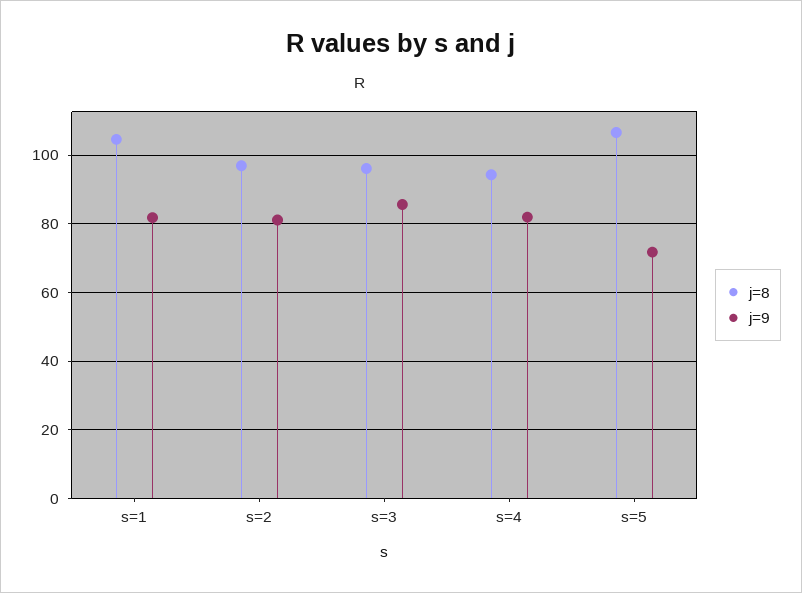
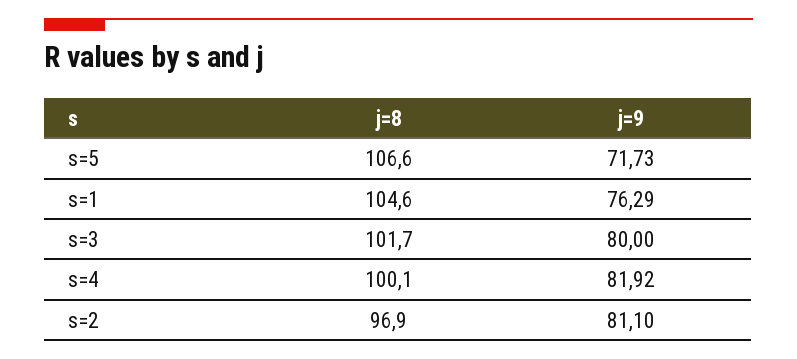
  {
    "j=8": {
      "s=1": 104.6,
      "s=2": 96.9,
-     "s=3": 96,
+     "s=3": 101.7,
-     "s=4": 94,
+     "s=4": 100.1,
      "s=5": 106.6
    },
    "j=9": {
-     "s=1": 82,
+     "s=1": 76.29,
      "s=2": 81.1,
-     "s=3": 86,
+     "s=3": 80,
      "s=4": 81.92,
      "s=5": 71.73
    }
  }

